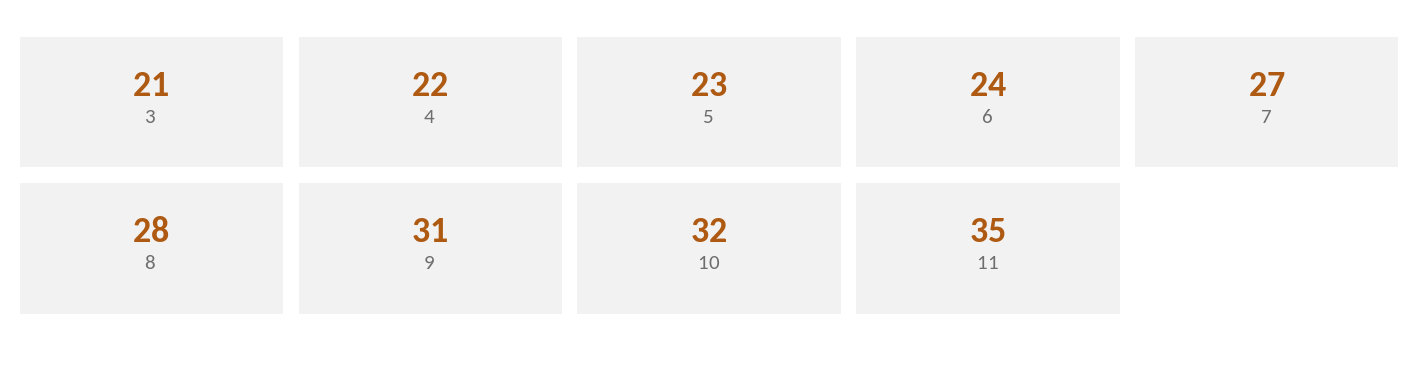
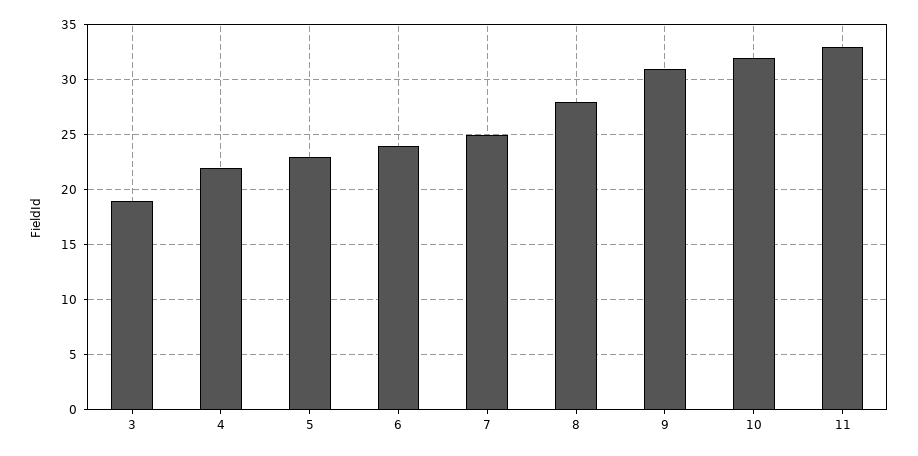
  {
-   "3": 21,
+   "3": 19,
    "4": 22,
    "5": 23,
    "6": 24,
-   "7": 27,
+   "7": 25,
    "8": 28,
    "9": 31,
    "10": 32,
-   "11": 35
+   "11": 33
  }

